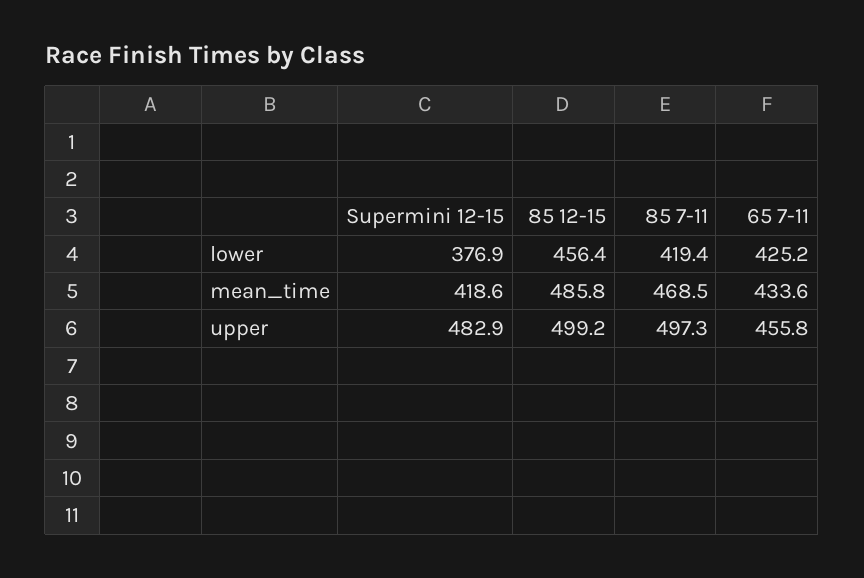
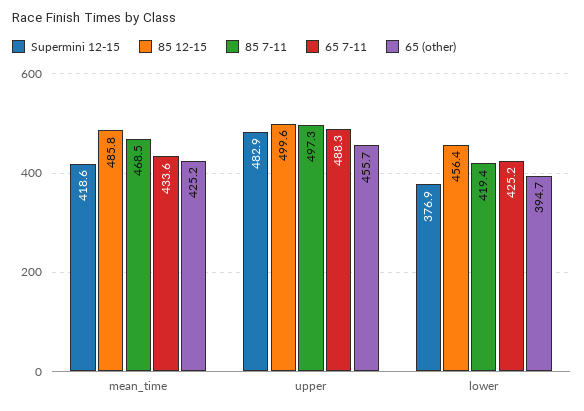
  {
    "Supermini 12-15": {
      "lower": 376.9,
      "mean_time": 418.6,
      "upper": 482.9
    },
    "85 12-15": {
      "lower": 456.4,
      "mean_time": 485.8,
-     "upper": 499.2
+     "upper": 499.6
    },
    "85 7-11": {
      "lower": 419.4,
      "mean_time": 468.5,
      "upper": 497.3
    },
    "65 7-11": {
      "lower": 425.2,
      "mean_time": 433.6,
-     "upper": 455.8
+     "upper": 488.3
-   }
+   },
+   "65 (other)": {
+     "mean_time": 425.2,
+     "upper": 455.7,
+     "lower": 394.7
+   }
  }

